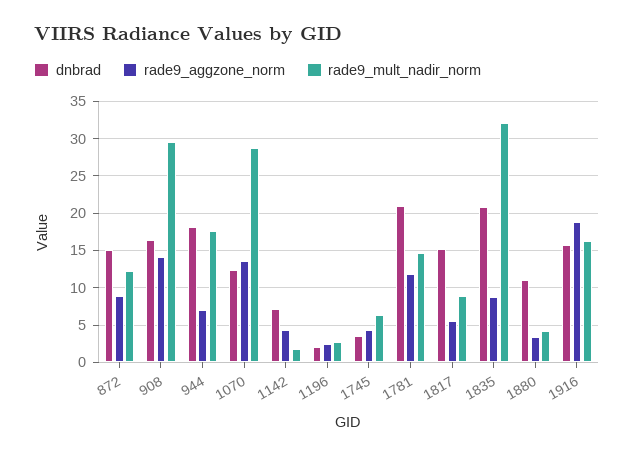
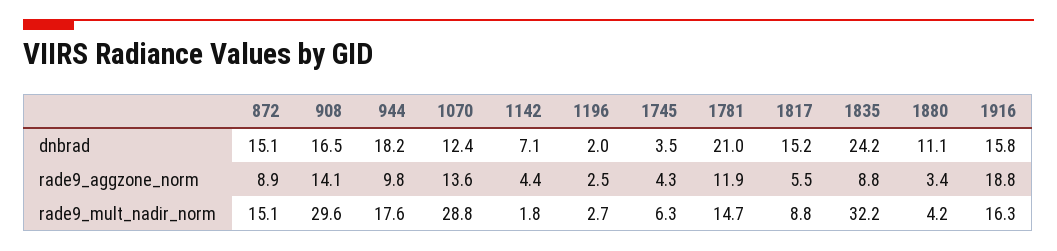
  {
    "dnbrad": {
      "872": 15.1,
      "908": 16.5,
      "944": 18.2,
      "1070": 12.4,
      "1142": 7.1,
      "1196": 2,
      "1745": 3.5,
      "1781": 21,
      "1817": 15.2,
-     "1835": 21,
+     "1835": 24.2,
      "1880": 11.1,
      "1916": 15.8
    },
    "rade9_aggzone_norm": {
      "872": 8.9,
      "908": 14.1,
-     "944": 7,
+     "944": 9.8,
      "1070": 13.6,
      "1142": 4.4,
      "1196": 2.5,
      "1745": 4.3,
      "1781": 11.9,
      "1817": 5.5,
      "1835": 8.8,
      "1880": 3.4,
      "1916": 18.8
    },
    "rade9_mult_nadir_norm": {
-     "872": 12,
+     "872": 15.1,
      "908": 29.6,
      "944": 17.6,
      "1070": 28.8,
      "1142": 1.8,
      "1196": 2.7,
      "1745": 6.3,
      "1781": 14.7,
      "1817": 8.8,
      "1835": 32.2,
      "1880": 4.2,
      "1916": 16.3
    }
  }

